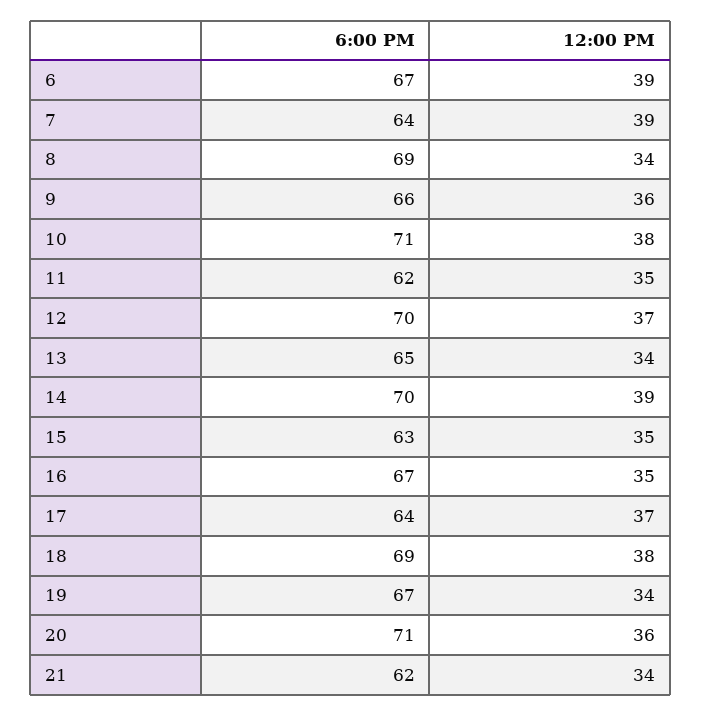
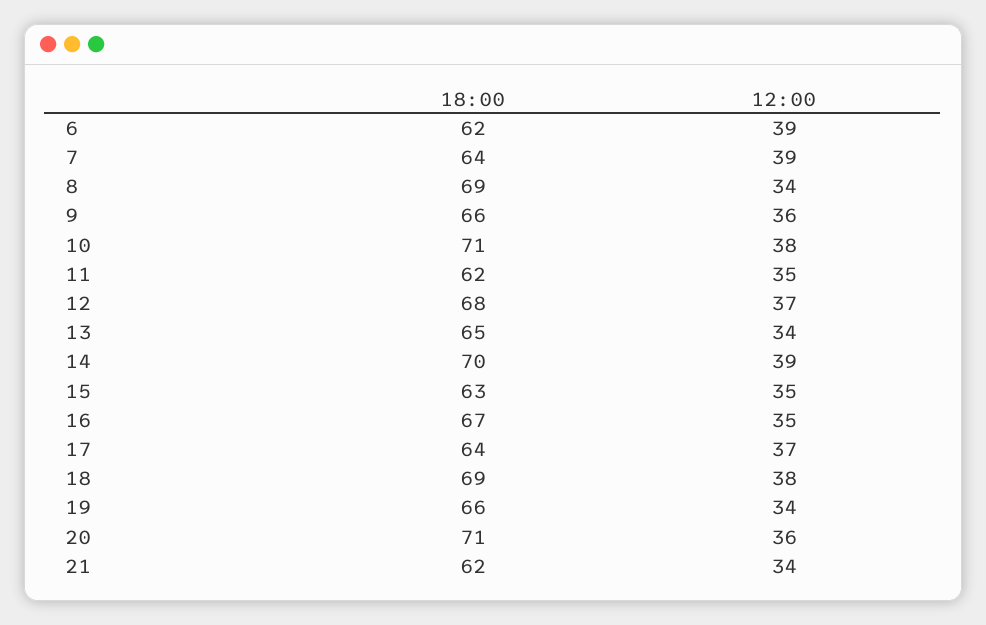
  {
    "6:00 PM": {
-     "6": 67,
+     "6": 62,
      "7": 64,
      "8": 69,
      "9": 66,
      "10": 71,
      "11": 62,
-     "12": 70,
+     "12": 68,
      "13": 65,
      "14": 70,
      "15": 63,
      "16": 67,
      "17": 64,
      "18": 69,
-     "19": 67,
+     "19": 66,
      "20": 71,
      "21": 62
    },
    "12:00 PM": {
      "6": 39,
      "7": 39,
      "8": 34,
      "9": 36,
      "10": 38,
      "11": 35,
      "12": 37,
      "13": 34,
      "14": 39,
      "15": 35,
      "16": 35,
      "17": 37,
      "18": 38,
      "19": 34,
      "20": 36,
      "21": 34
    }
  }

